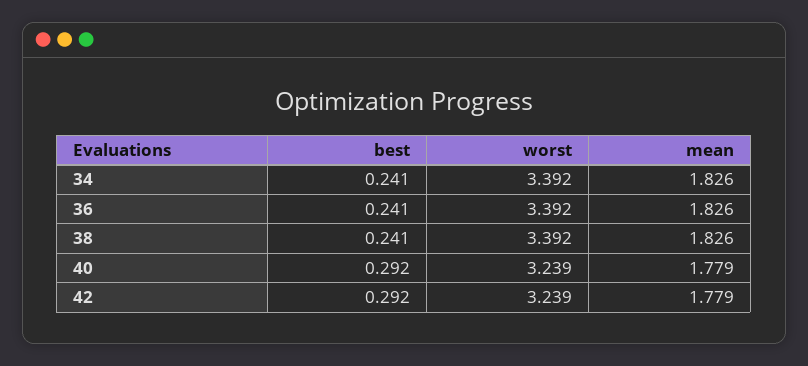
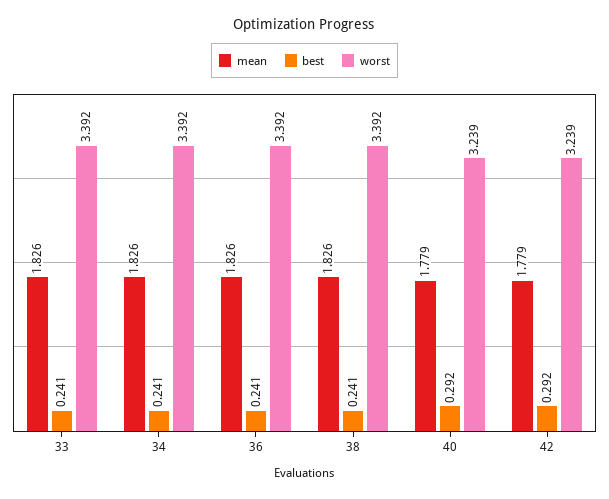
  {
    "best": {
      "34": 0.241,
      "36": 0.241,
      "38": 0.241,
      "40": 0.292,
-     "42": 0.292
+     "42": 0.292,
+     "33": 0.241
    },
    "worst": {
      "34": 3.392,
      "36": 3.392,
      "38": 3.392,
      "40": 3.239,
-     "42": 3.239
+     "42": 3.239,
+     "33": 3.392
    },
    "mean": {
      "34": 1.826,
      "36": 1.826,
      "38": 1.826,
      "40": 1.779,
-     "42": 1.779
+     "42": 1.779,
+     "33": 1.826
    }
  }

